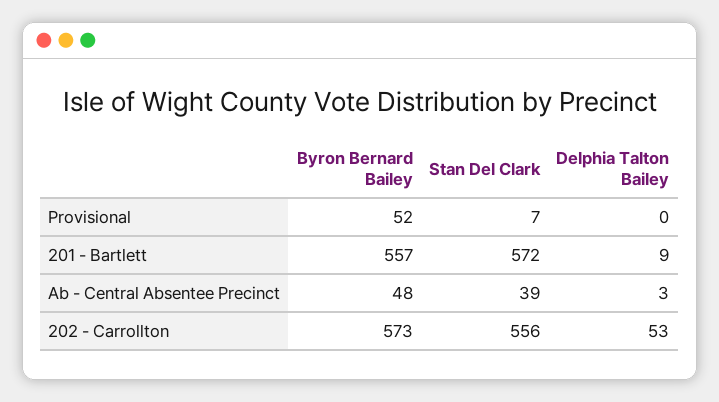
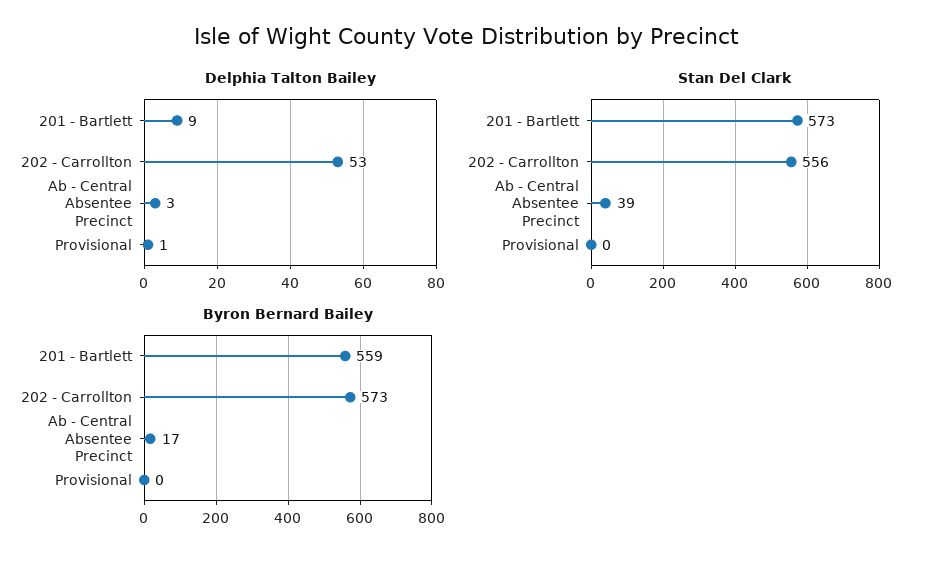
  {
    "Byron Bernard Bailey": {
-     "Provisional": 52,
+     "Provisional": 0,
-     "201 - Bartlett": 557,
+     "201 - Bartlett": 559,
-     "Ab - Central Absentee Precinct": 48,
+     "Ab - Central Absentee Precinct": 17,
      "202 - Carrollton": 573
    },
    "Stan Del Clark": {
-     "Provisional": 7,
+     "Provisional": 0,
-     "201 - Bartlett": 572,
+     "201 - Bartlett": 573,
      "Ab - Central Absentee Precinct": 39,
      "202 - Carrollton": 556
    },
    "Delphia Talton Bailey": {
-     "Provisional": 0,
+     "Provisional": 1,
      "201 - Bartlett": 9,
      "Ab - Central Absentee Precinct": 3,
      "202 - Carrollton": 53
    }
  }

